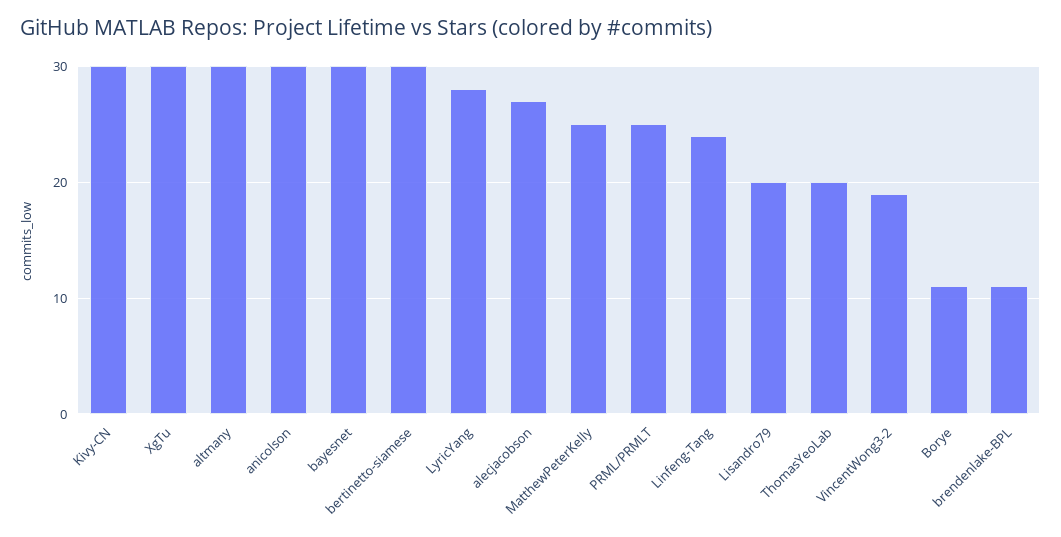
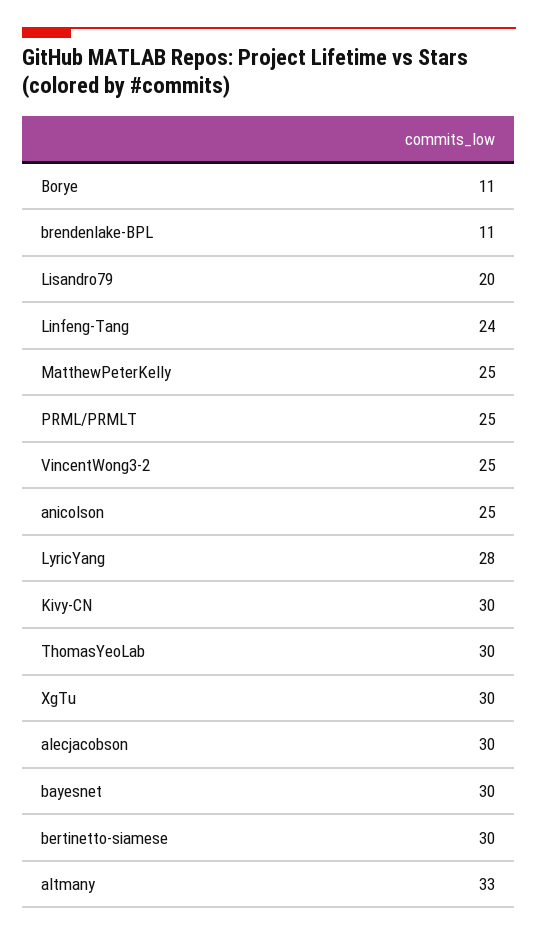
  {
    "Kivy-CN": 30,
    "XgTu": 30,
-   "altmany": 30,
+   "altmany": 33,
-   "anicolson": 30,
+   "anicolson": 25,
    "bayesnet": 30,
    "bertinetto-siamese": 30,
    "LyricYang": 28,
-   "alecjacobson": 27,
+   "alecjacobson": 30,
    "MatthewPeterKelly": 25,
    "PRML/PRMLT": 25,
    "Linfeng-Tang": 24,
    "Lisandro79": 20,
-   "ThomasYeoLab": 20,
+   "ThomasYeoLab": 30,
-   "VincentWong3-2": 19,
+   "VincentWong3-2": 25,
    "Borye": 11,
    "brendenlake-BPL": 11
  }

